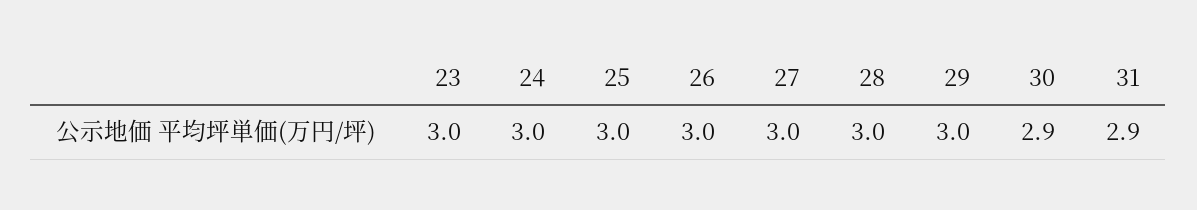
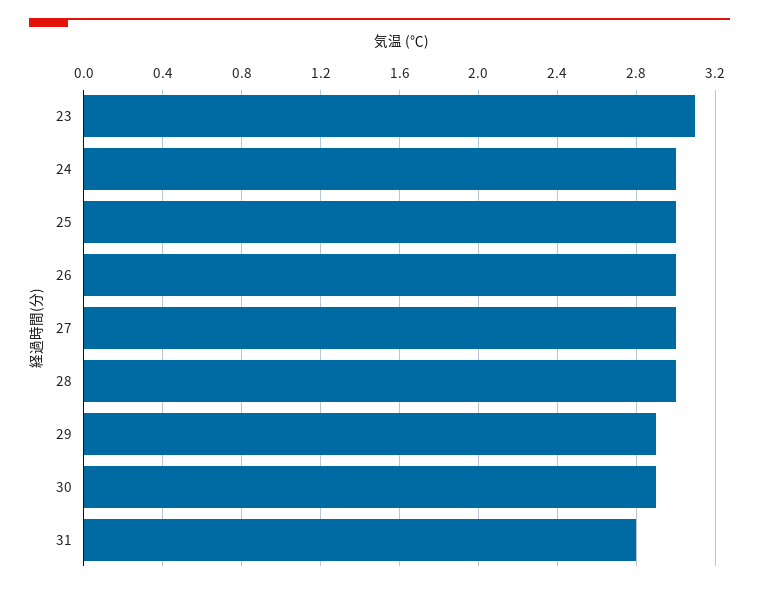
  {
-   "23": 3,
+   "23": 3.1,
    "24": 3,
    "25": 3,
    "26": 3,
    "27": 3,
    "28": 3,
-   "29": 3,
+   "29": 2.9,
    "30": 2.9,
-   "31": 2.9
+   "31": 2.8
  }

